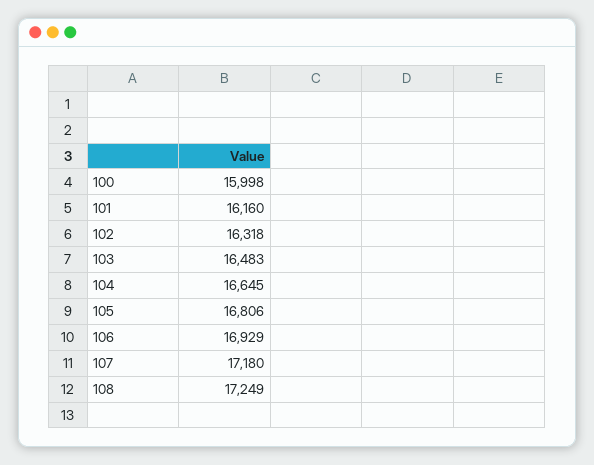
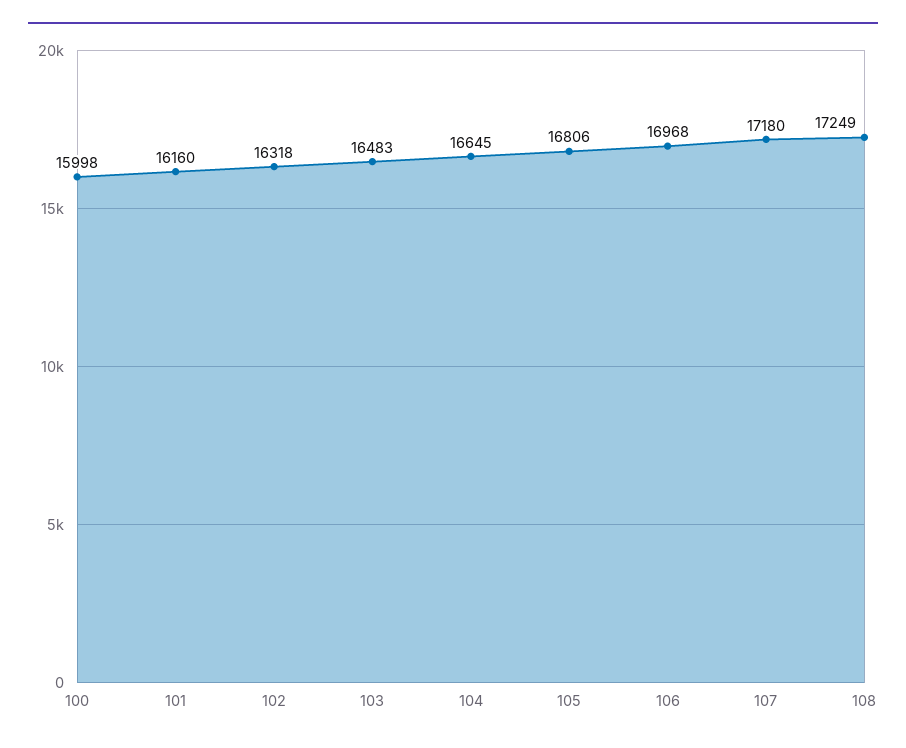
  {
    "100": 15998,
    "101": 16160,
    "102": 16318,
    "103": 16483,
    "104": 16645,
    "105": 16806,
-   "106": 16929,
+   "106": 16968,
    "107": 17180,
    "108": 17249
  }

